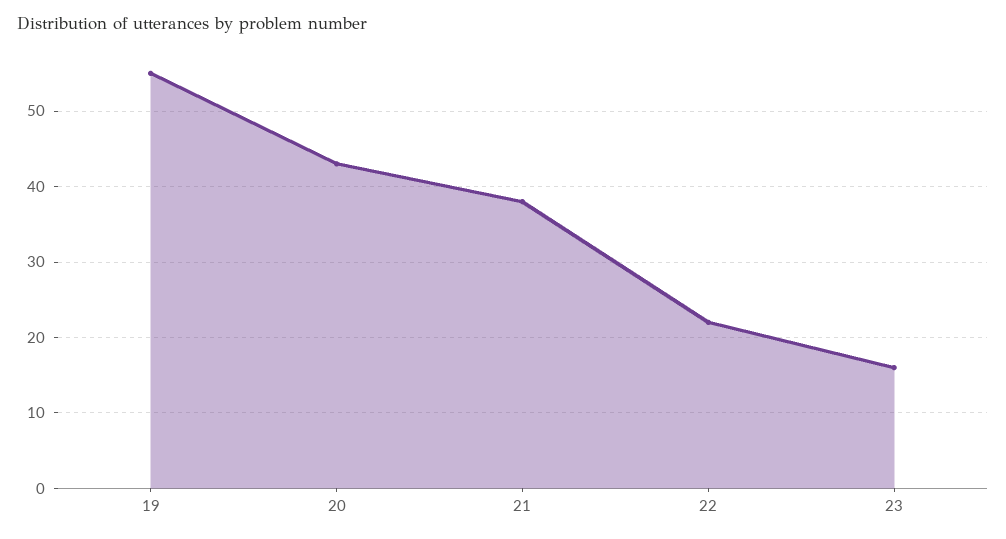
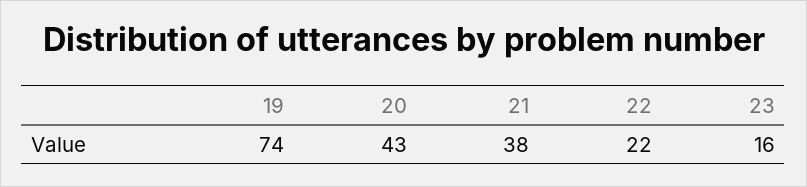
  {
-   "19": 55,
+   "19": 74,
    "20": 43,
    "21": 38,
    "22": 22,
    "23": 16
  }

